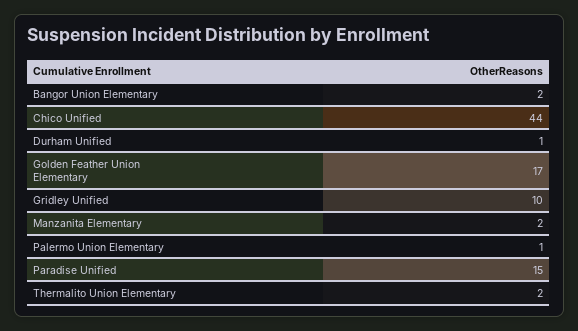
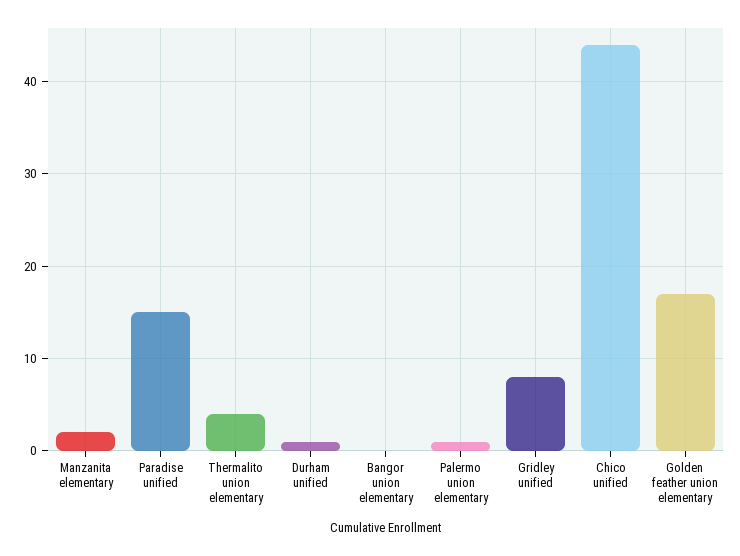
  {
-   "Bangor Union Elementary": 2,
+   "Bangor Union Elementary": 0,
    "Chico Unified": 44,
    "Durham Unified": 1,
    "Golden Feather Union Elementary": 17,
-   "Gridley Unified": 10,
+   "Gridley Unified": 8,
    "Manzanita Elementary": 2,
    "Palermo Union Elementary": 1,
    "Paradise Unified": 15,
-   "Thermalito Union Elementary": 2
+   "Thermalito Union Elementary": 4
  }

